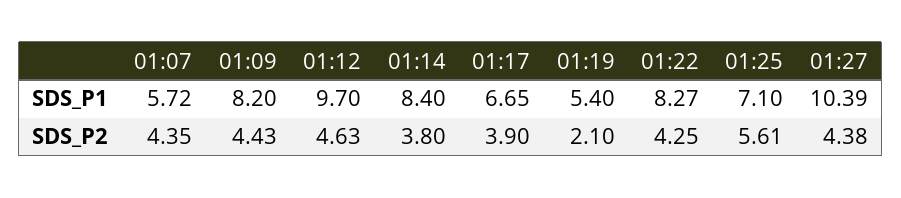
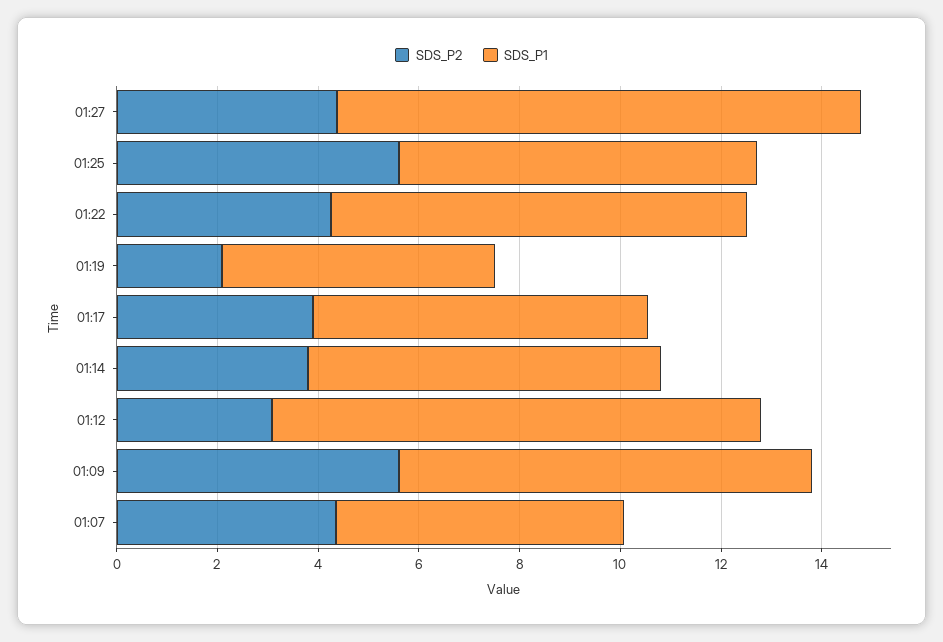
  {
    "SDS_P1": {
      "01:07": 5.72,
      "01:09": 8.2,
      "01:12": 9.7,
-     "01:14": 8.4,
+     "01:14": 7,
      "01:17": 6.65,
      "01:19": 5.4,
      "01:22": 8.27,
      "01:25": 7.1,
      "01:27": 10.39
    },
    "SDS_P2": {
      "01:07": 4.35,
-     "01:09": 4.43,
+     "01:09": 5.5,
-     "01:12": 4.63,
+     "01:12": 3,
      "01:14": 3.8,
      "01:17": 3.9,
      "01:19": 2.1,
      "01:22": 4.25,
      "01:25": 5.61,
      "01:27": 4.38
    }
  }

